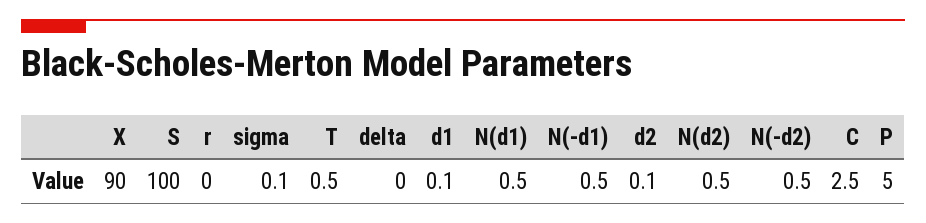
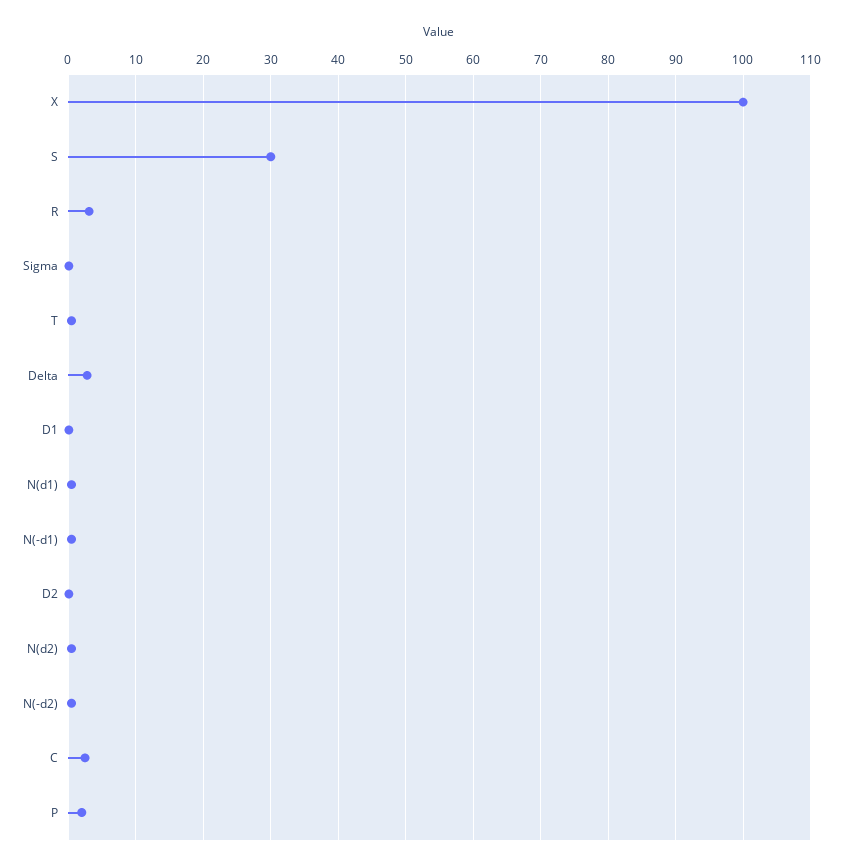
  {
-   "X": 90,
+   "X": 100,
-   "S": 100,
+   "S": 30,
-   "r": 0,
+   "r": 3,
    "sigma": 0.1,
    "T": 0.5,
-   "delta": 0,
+   "delta": 3,
    "d1": 0.1,
    "N(d1)": 0.5,
    "N(-d1)": 0.5,
    "d2": 0.1,
    "N(d2)": 0.5,
    "N(-d2)": 0.5,
    "C": 2.5,
-   "P": 5
+   "P": 2
  }

